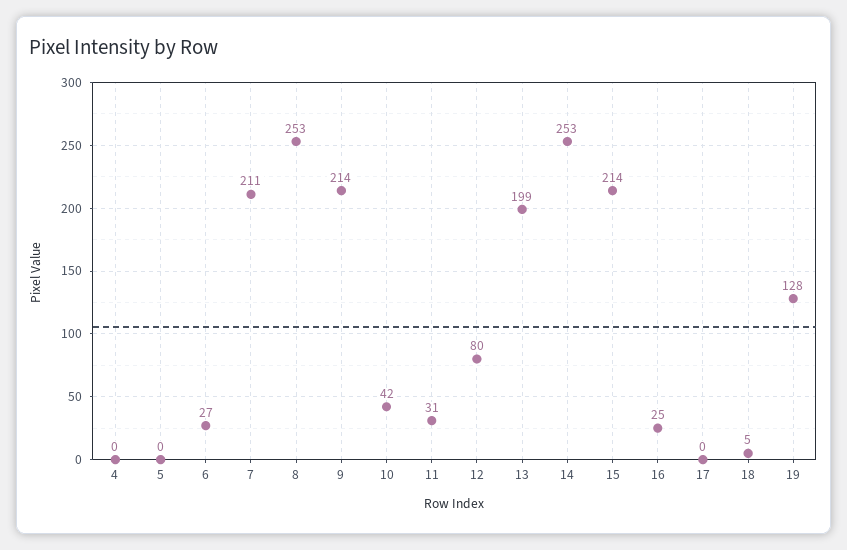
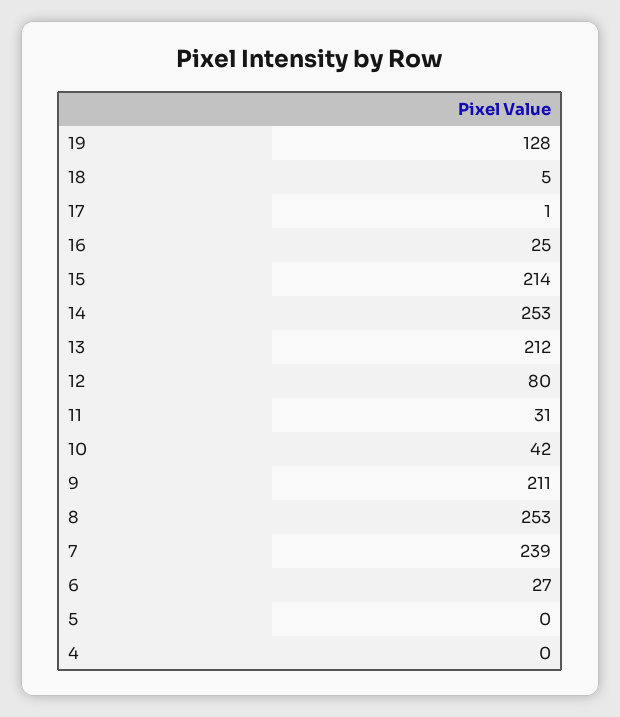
  {
    "4": 0,
    "5": 0,
    "6": 27,
-   "7": 211,
+   "7": 239,
    "8": 253,
-   "9": 214,
+   "9": 211,
    "10": 42,
    "11": 31,
    "12": 80,
-   "13": 199,
+   "13": 212,
    "14": 253,
    "15": 214,
    "16": 25,
-   "17": 0,
+   "17": 1,
    "18": 5,
    "19": 128
  }

